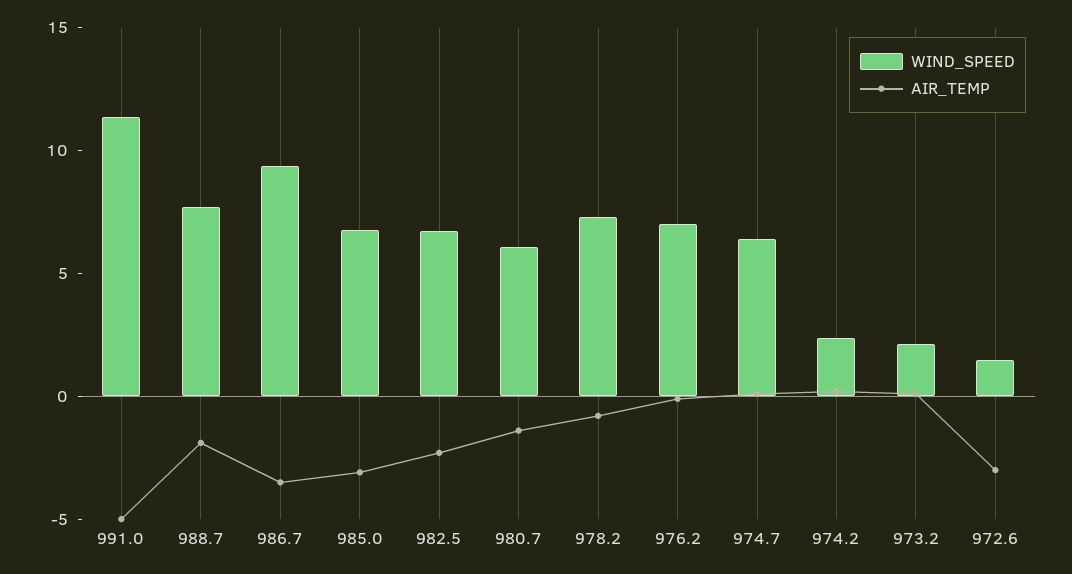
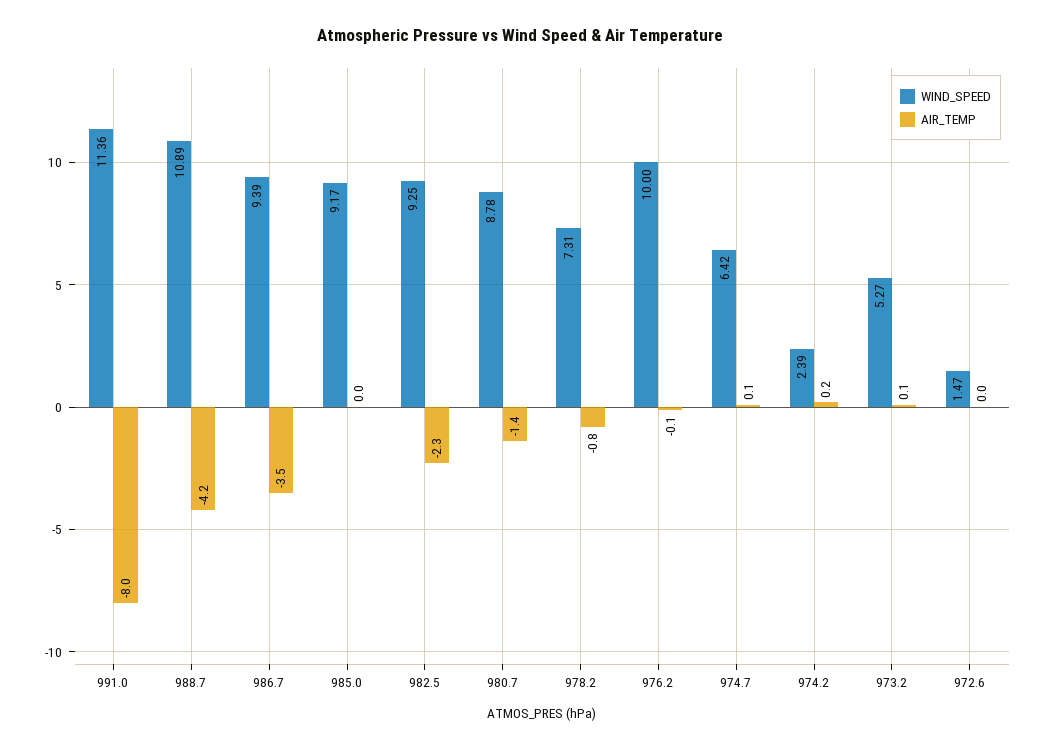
  {
    "WIND_SPEED": {
      "991.0": 11.36,
-     "988.7": 8,
+     "988.7": 10.89,
      "986.7": 9.39,
-     "985.0": 7,
+     "985.0": 9.17,
-     "982.5": 7,
+     "982.5": 9.25,
-     "980.7": 6,
+     "980.7": 8.78,
      "978.2": 7.31,
-     "976.2": 7,
+     "976.2": 10,
      "974.7": 6.42,
      "974.2": 2.39,
-     "973.2": 2,
+     "973.2": 5.27,
      "972.6": 1.47
    },
    "AIR_TEMP": {
-     "991.0": -5,
+     "991.0": -8,
-     "988.7": -2,
+     "988.7": -4.2,
      "986.7": -3.5,
-     "985.0": -3,
+     "985.0": 0,
      "982.5": -2.3,
      "980.7": -1.4,
      "978.2": -0.8,
      "976.2": -0.1,
      "974.7": 0.1,
      "974.2": 0.2,
      "973.2": 0.1,
-     "972.6": -3
+     "972.6": 0
    }
  }

